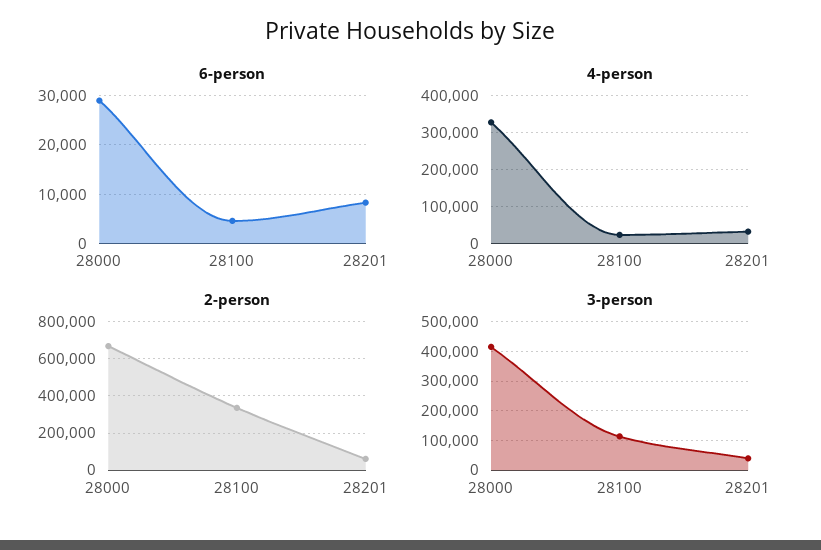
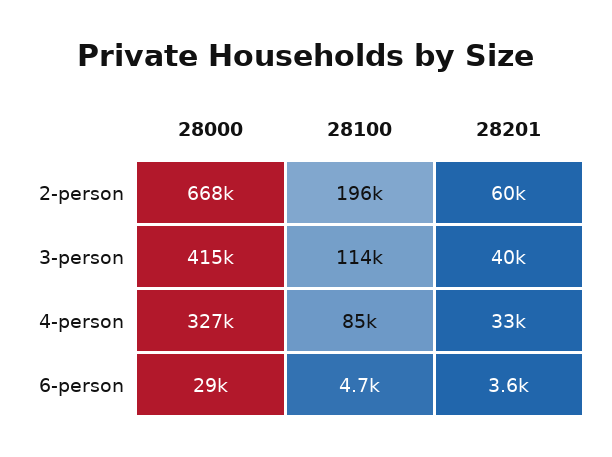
  {
    "6-person": {
      "28000": 29000,
      "28100": 4700,
-     "28201": 8000
+     "28201": 3600
    },
    "4-person": {
      "28000": 327000,
-     "28100": 20000,
+     "28100": 85000,
      "28201": 33000
    },
    "2-person": {
      "28000": 668000,
-     "28100": 350000,
+     "28100": 196000,
      "28201": 60000
    },
    "3-person": {
      "28000": 415000,
      "28100": 114000,
      "28201": 40000
    }
  }

